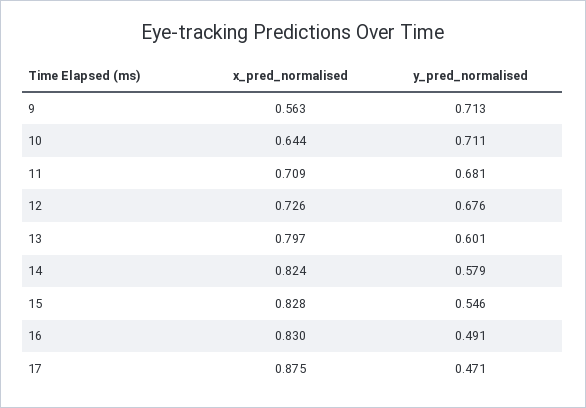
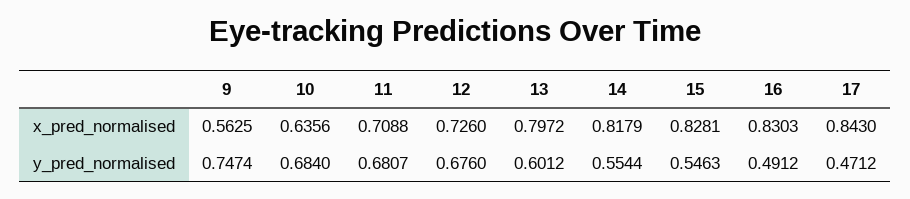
  {
    "x_pred_normalised": {
      "9": 0.5625,
-     "10": 0.644,
+     "10": 0.6356,
      "11": 0.7088,
      "12": 0.726,
      "13": 0.7972,
-     "14": 0.824,
+     "14": 0.8179,
      "15": 0.8281,
      "16": 0.8303,
-     "17": 0.875
+     "17": 0.843
    },
    "y_pred_normalised": {
-     "9": 0.713,
+     "9": 0.7474,
-     "10": 0.711,
+     "10": 0.684,
      "11": 0.6807,
      "12": 0.676,
      "13": 0.6012,
-     "14": 0.579,
+     "14": 0.5544,
      "15": 0.5463,
      "16": 0.4912,
      "17": 0.4712
    }
  }

